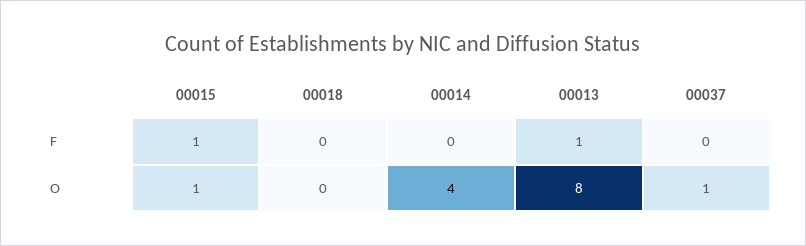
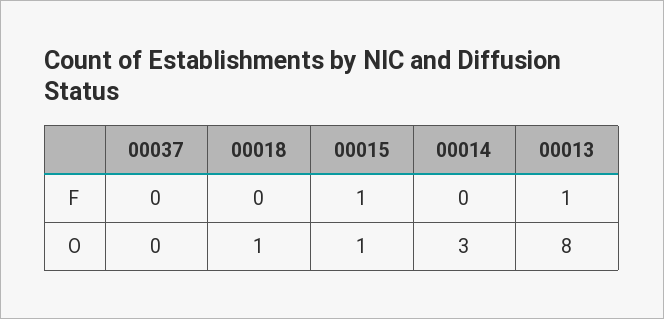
  {
    "00015": {
      "F": 1,
      "O": 1
    },
    "00018": {
      "F": 0,
-     "O": 0
+     "O": 1
    },
    "00014": {
      "F": 0,
-     "O": 4
+     "O": 3
    },
    "00013": {
      "F": 1,
      "O": 8
    },
    "00037": {
      "F": 0,
-     "O": 1
+     "O": 0
    }
  }

